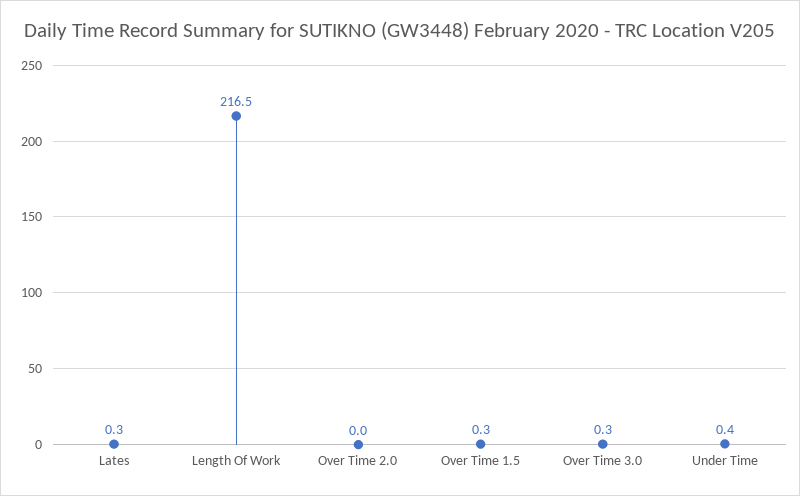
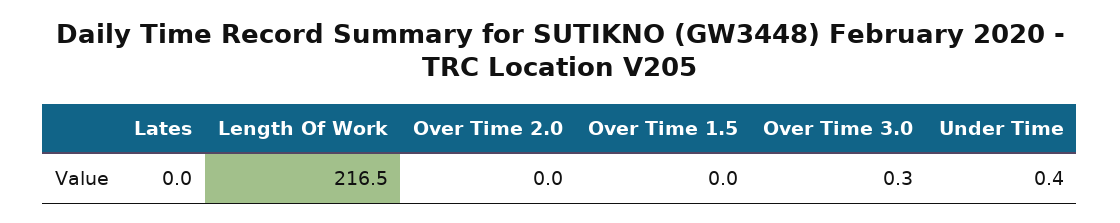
  {
-   "Lates": 0.3,
+   "Lates": 0,
    "Length Of Work": 216.5,
    "Over Time 2.0": 0,
-   "Over Time 1.5": 0.3,
+   "Over Time 1.5": 0,
    "Over Time 3.0": 0.3,
    "Under Time": 0.4
  }

